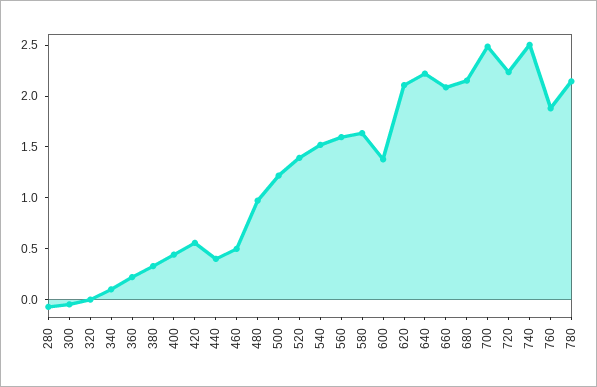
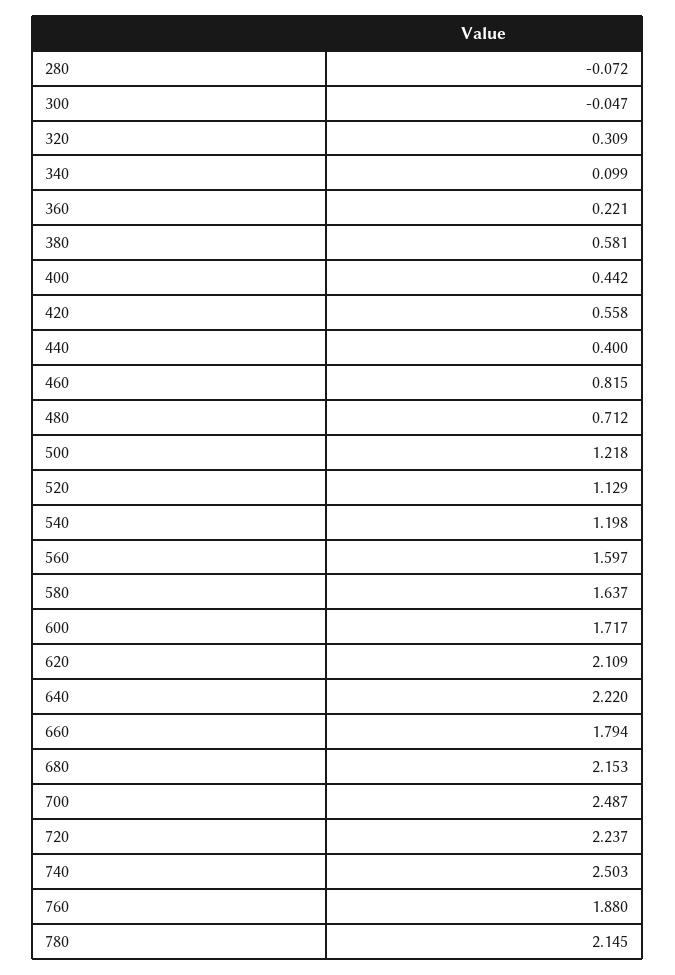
  {
    "280": -0.072,
    "300": -0.047,
-   "320": 0,
+   "320": 0.309,
    "340": 0.099,
    "360": 0.221,
-   "380": 0.3,
+   "380": 0.581,
    "400": 0.442,
    "420": 0.558,
    "440": 0.4,
-   "460": 0.5,
+   "460": 0.815,
-   "480": 1,
+   "480": 0.712,
    "500": 1.218,
-   "520": 1.4,
+   "520": 1.129,
-   "540": 1.5,
+   "540": 1.198,
    "560": 1.597,
    "580": 1.637,
-   "600": 1.4,
+   "600": 1.717,
    "620": 2.109,
    "640": 2.22,
-   "660": 2.1,
+   "660": 1.794,
    "680": 2.153,
    "700": 2.487,
    "720": 2.237,
    "740": 2.503,
    "760": 1.88,
    "780": 2.145
  }

